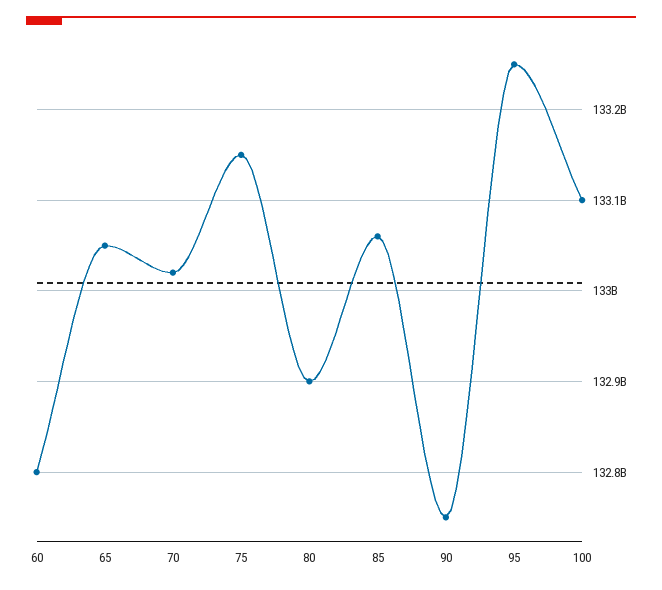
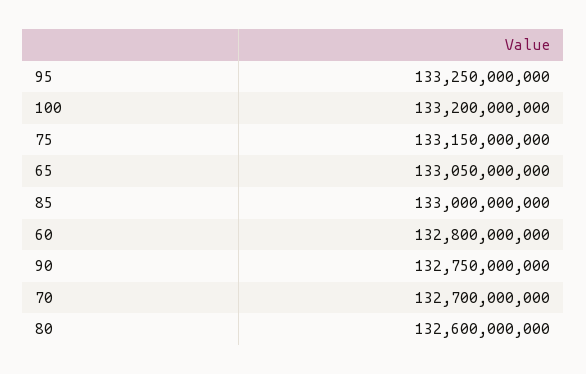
  {
    "60": 132800000000,
    "65": 133050000000,
-   "70": 133020000000,
+   "70": 132700000000,
    "75": 133150000000,
-   "80": 132900000000,
+   "80": 132600000000,
-   "85": 133060000000,
+   "85": 133000000000,
    "90": 132750000000,
    "95": 133250000000,
-   "100": 133100000000
+   "100": 133200000000
  }

